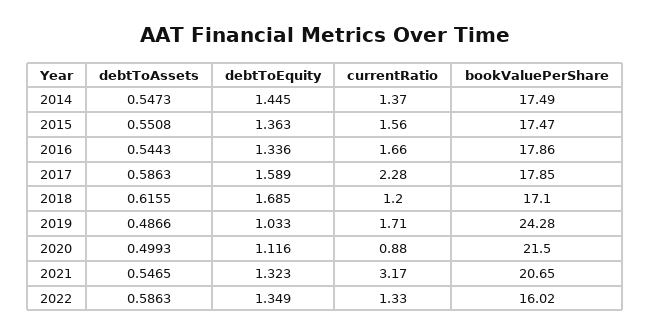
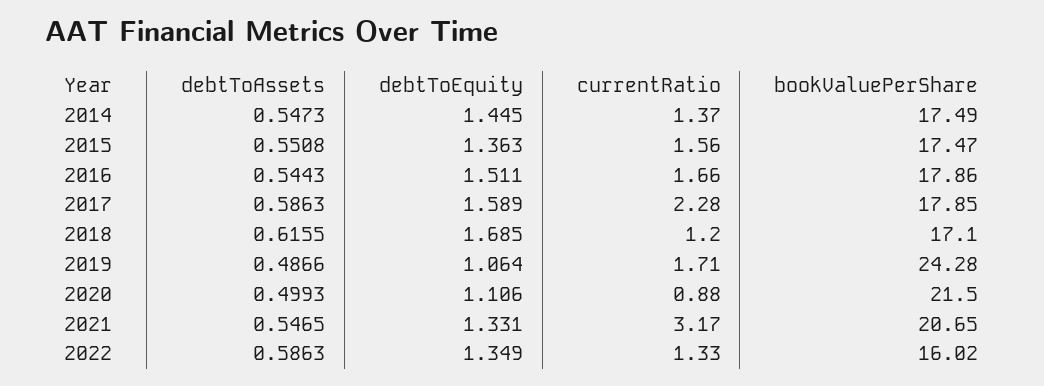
  {
    "debtToAssets": {
      "2014": 0.5473,
      "2015": 0.5508,
      "2016": 0.5443,
      "2017": 0.5863,
      "2018": 0.6155,
      "2019": 0.4866,
      "2020": 0.4993,
      "2021": 0.5465,
      "2022": 0.5863
    },
    "debtToEquity": {
      "2014": 1.445,
      "2015": 1.363,
-     "2016": 1.336,
+     "2016": 1.511,
      "2017": 1.589,
      "2018": 1.685,
-     "2019": 1.033,
+     "2019": 1.064,
-     "2020": 1.116,
+     "2020": 1.106,
-     "2021": 1.323,
+     "2021": 1.331,
      "2022": 1.349
    },
    "currentRatio": {
      "2014": 1.37,
      "2015": 1.56,
      "2016": 1.66,
      "2017": 2.28,
      "2018": 1.2,
      "2019": 1.71,
      "2020": 0.88,
      "2021": 3.17,
      "2022": 1.33
    },
    "bookValuePerShare": {
      "2014": 17.49,
      "2015": 17.47,
      "2016": 17.86,
      "2017": 17.85,
      "2018": 17.1,
      "2019": 24.28,
      "2020": 21.5,
      "2021": 20.65,
      "2022": 16.02
    }
  }

